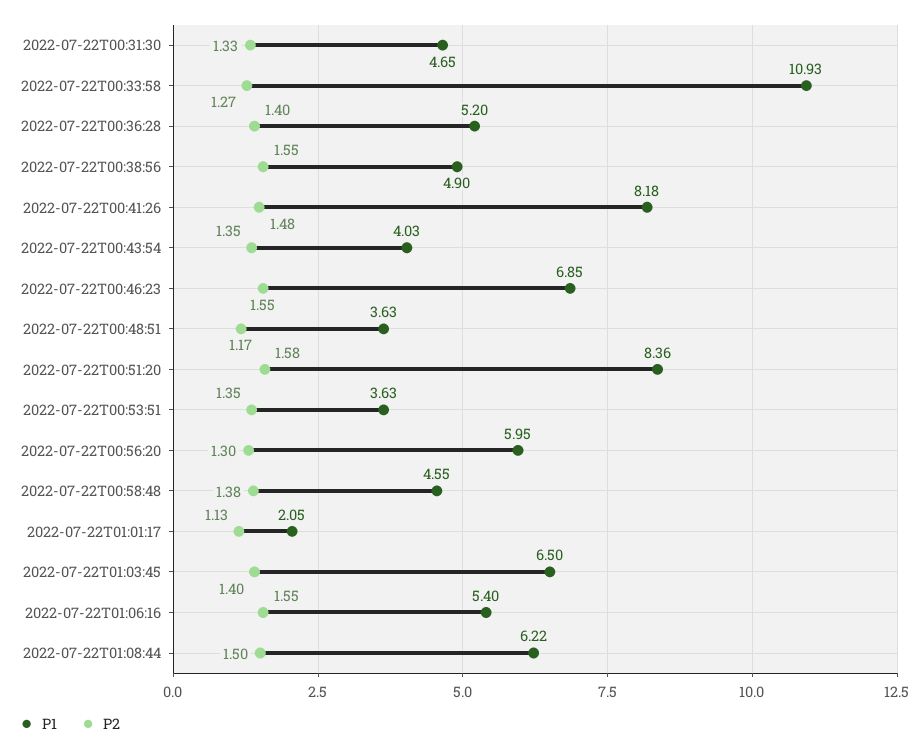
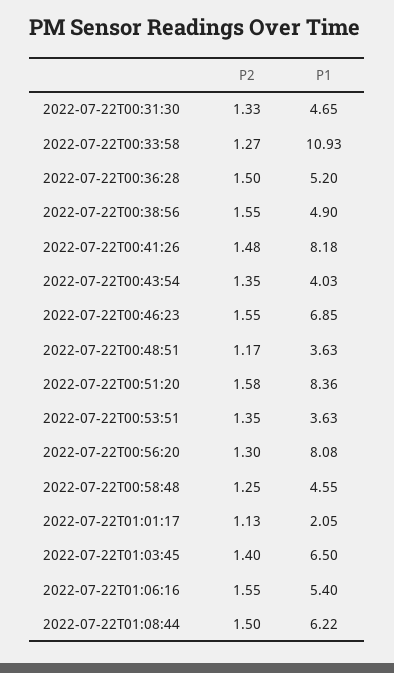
  {
    "P1": {
      "2022-07-22T00:31:30": 4.65,
      "2022-07-22T00:33:58": 10.93,
      "2022-07-22T00:36:28": 5.2,
      "2022-07-22T00:38:56": 4.9,
      "2022-07-22T00:41:26": 8.18,
      "2022-07-22T00:43:54": 4.03,
      "2022-07-22T00:46:23": 6.85,
      "2022-07-22T00:48:51": 3.63,
      "2022-07-22T00:51:20": 8.36,
      "2022-07-22T00:53:51": 3.63,
-     "2022-07-22T00:56:20": 5.95,
+     "2022-07-22T00:56:20": 8.08,
      "2022-07-22T00:58:48": 4.55,
      "2022-07-22T01:01:17": 2.05,
      "2022-07-22T01:03:45": 6.5,
      "2022-07-22T01:06:16": 5.4,
      "2022-07-22T01:08:44": 6.22
    },
    "P2": {
      "2022-07-22T00:31:30": 1.33,
      "2022-07-22T00:33:58": 1.27,
-     "2022-07-22T00:36:28": 1.4,
+     "2022-07-22T00:36:28": 1.5,
      "2022-07-22T00:38:56": 1.55,
      "2022-07-22T00:41:26": 1.48,
      "2022-07-22T00:43:54": 1.35,
      "2022-07-22T00:46:23": 1.55,
      "2022-07-22T00:48:51": 1.17,
      "2022-07-22T00:51:20": 1.58,
      "2022-07-22T00:53:51": 1.35,
      "2022-07-22T00:56:20": 1.3,
-     "2022-07-22T00:58:48": 1.38,
+     "2022-07-22T00:58:48": 1.25,
      "2022-07-22T01:01:17": 1.13,
      "2022-07-22T01:03:45": 1.4,
      "2022-07-22T01:06:16": 1.55,
      "2022-07-22T01:08:44": 1.5
    }
  }

